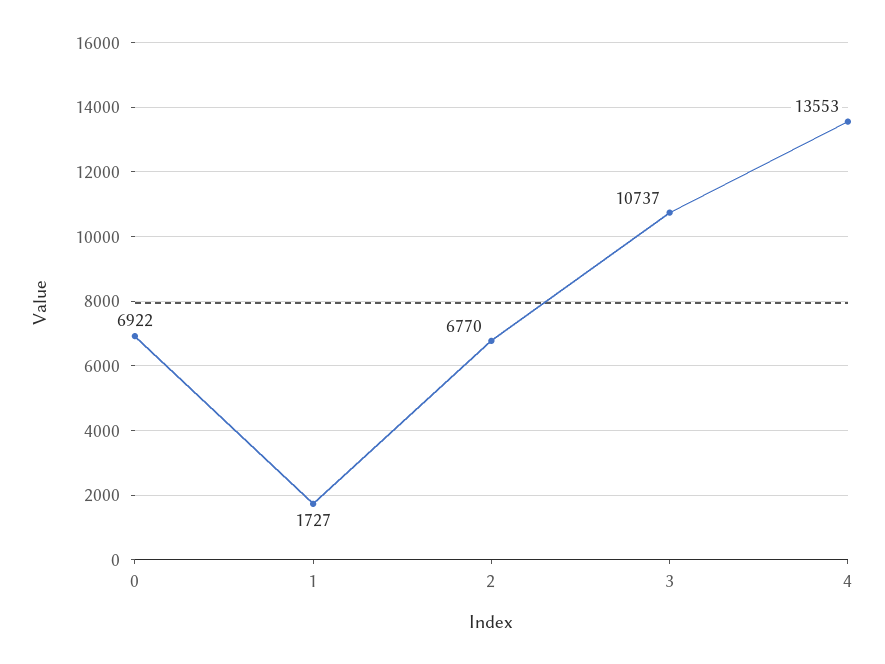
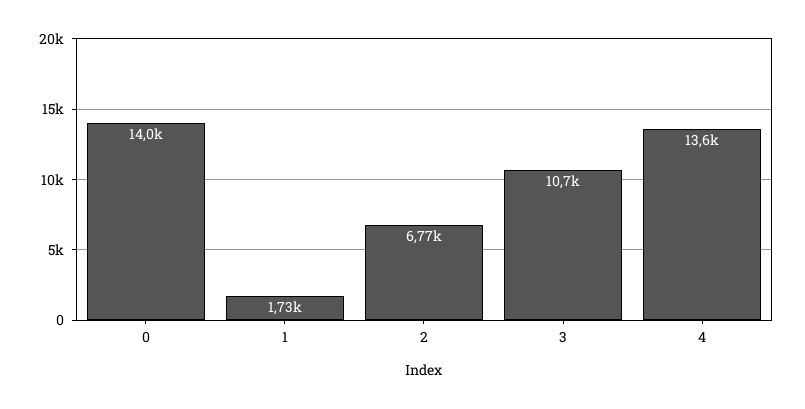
  {
-   "0": 6922,
+   "0": 14000,
    "1": 1727,
    "2": 6770,
    "3": 10737,
    "4": 13553
  }

